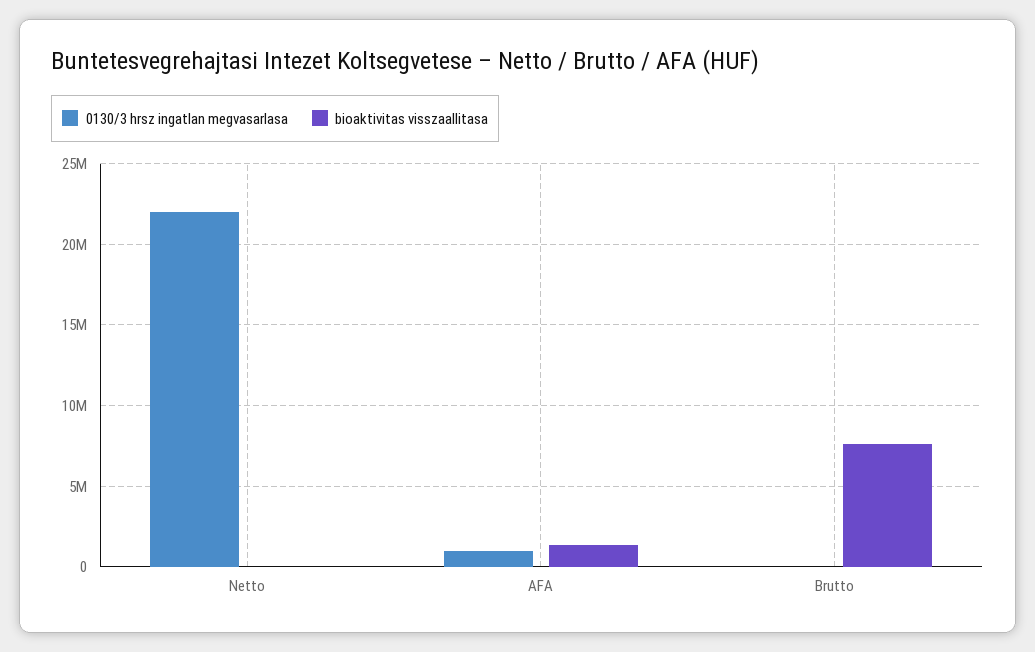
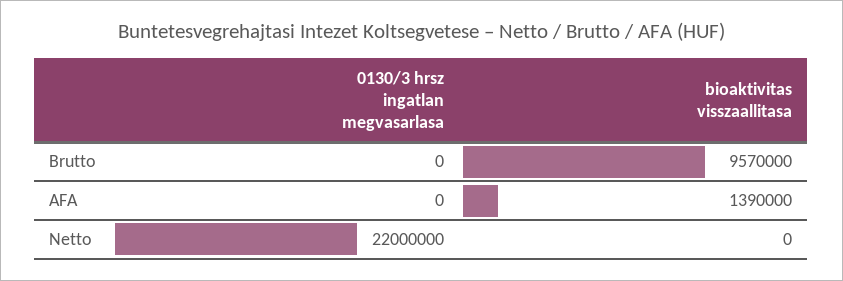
  {
    "0130/3 hrsz ingatlan megvasarlasa": {
      "Netto": 22000000,
-     "AFA": 1000000,
+     "AFA": 0,
      "Brutto": 0
    },
    "bioaktivitas visszaallitasa": {
      "Netto": 0,
      "AFA": 1390000,
-     "Brutto": 7500000
+     "Brutto": 9570000
    }
  }

